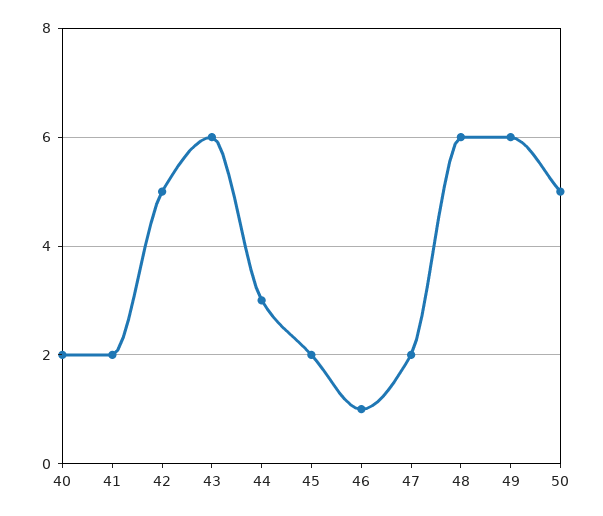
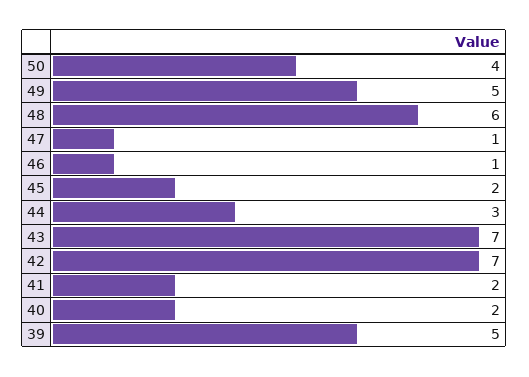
  {
    "40": 2,
    "41": 2,
-   "42": 5,
+   "42": 7,
-   "43": 6,
+   "43": 7,
    "44": 3,
    "45": 2,
    "46": 1,
-   "47": 2,
+   "47": 1,
    "48": 6,
-   "49": 6,
+   "49": 5,
-   "50": 5
+   "50": 4,
+   "39": 5
  }

